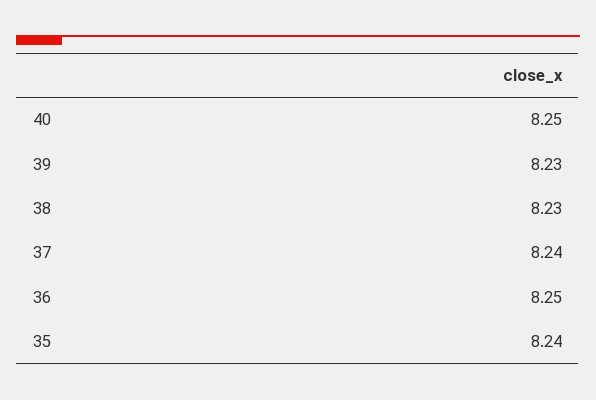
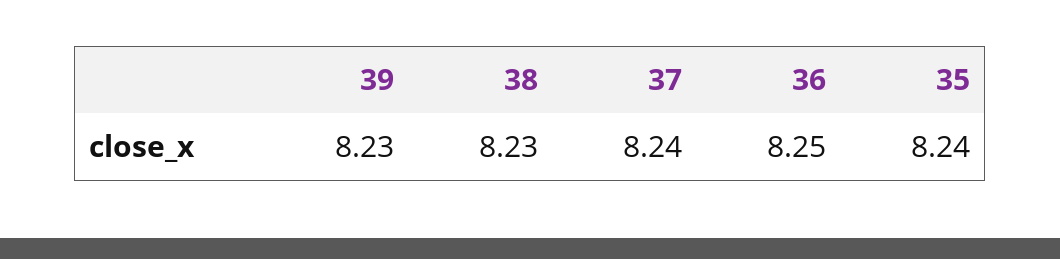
  {
-   "40": 8.25,
    "39": 8.23,
    "38": 8.23,
    "37": 8.24,
    "36": 8.25,
    "35": 8.24
  }

